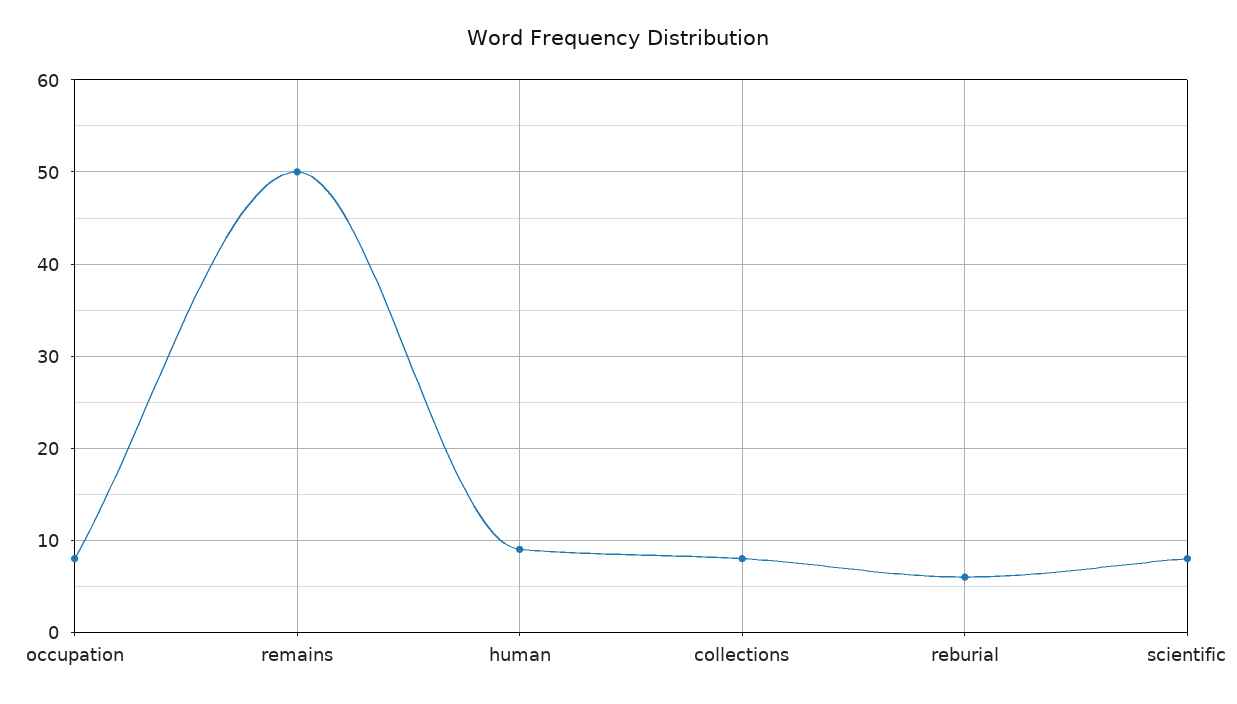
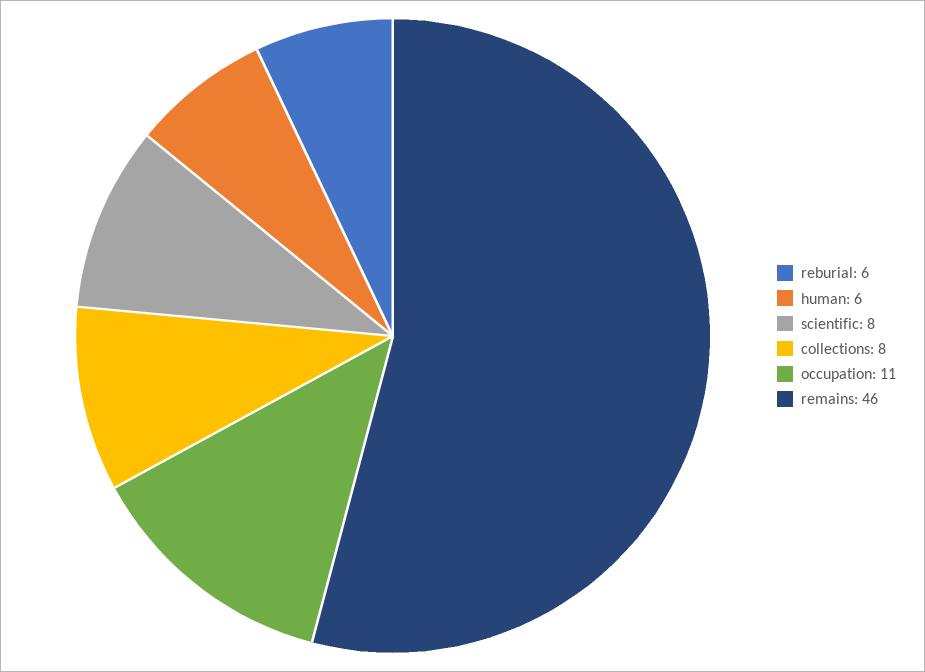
  {
-   "occupation": 8,
+   "occupation": 11,
-   "remains": 50,
+   "remains": 46,
-   "human": 9,
+   "human": 6,
    "collections": 8,
    "reburial": 6,
    "scientific": 8
  }

